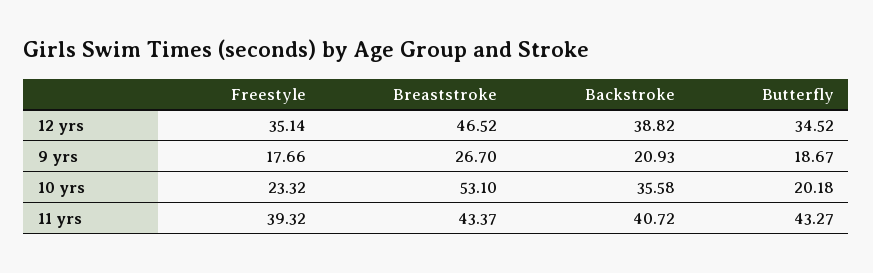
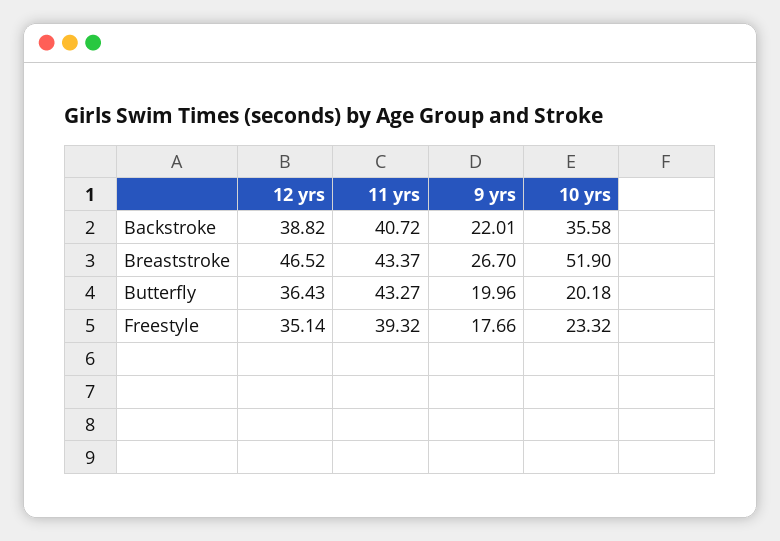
  {
    "Freestyle": {
      "12 yrs": 35.14,
      "9 yrs": 17.66,
      "10 yrs": 23.32,
      "11 yrs": 39.32
    },
    "Breaststroke": {
      "12 yrs": 46.52,
      "9 yrs": 26.7,
-     "10 yrs": 53.1,
+     "10 yrs": 51.9,
      "11 yrs": 43.37
    },
    "Backstroke": {
      "12 yrs": 38.82,
-     "9 yrs": 20.93,
+     "9 yrs": 22.01,
      "10 yrs": 35.58,
      "11 yrs": 40.72
    },
    "Butterfly": {
-     "12 yrs": 34.52,
+     "12 yrs": 36.43,
-     "9 yrs": 18.67,
+     "9 yrs": 19.96,
      "10 yrs": 20.18,
      "11 yrs": 43.27
    }
  }

